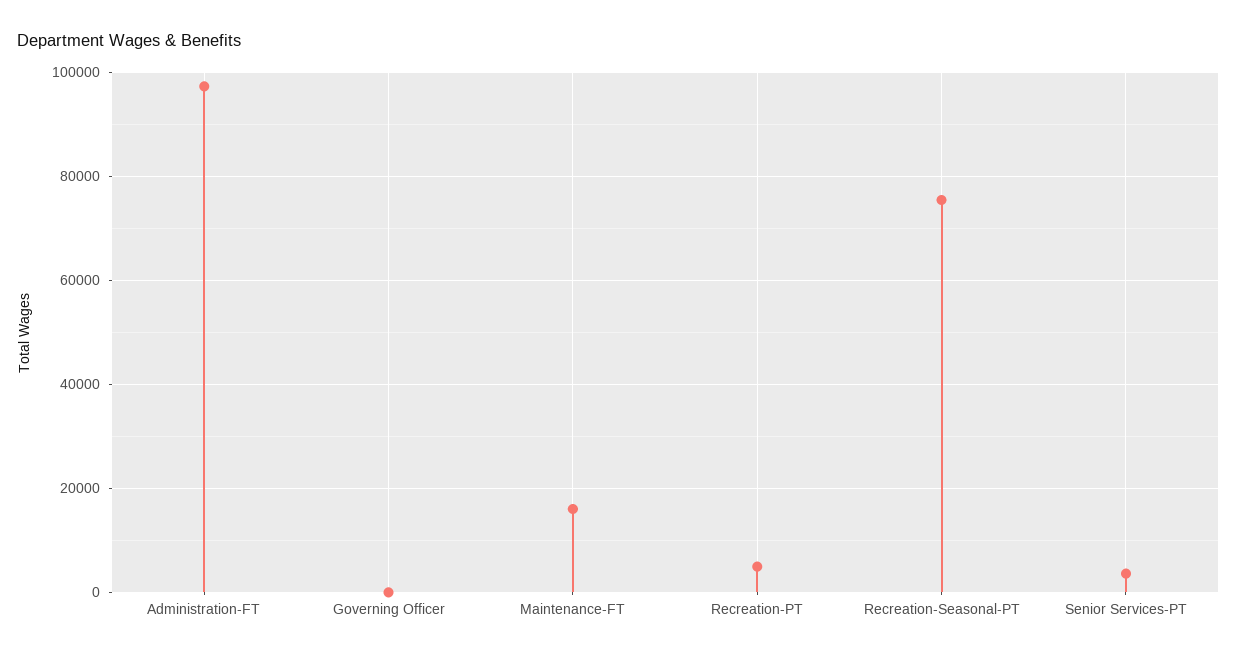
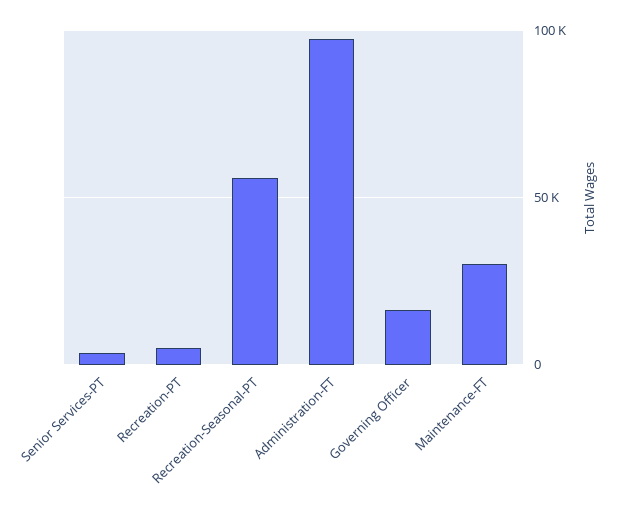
  {
    "Administration-FT": 98000,
-   "Governing Officer": 0,
+   "Governing Officer": 15000,
-   "Maintenance-FT": 16000,
+   "Maintenance-FT": 30000,
    "Recreation-PT": 4000,
-   "Recreation-Seasonal-PT": 76000,
+   "Recreation-Seasonal-PT": 55000,
    "Senior Services-PT": 4000
  }

